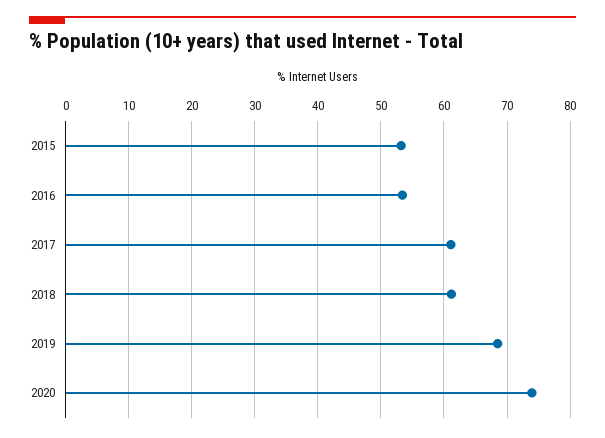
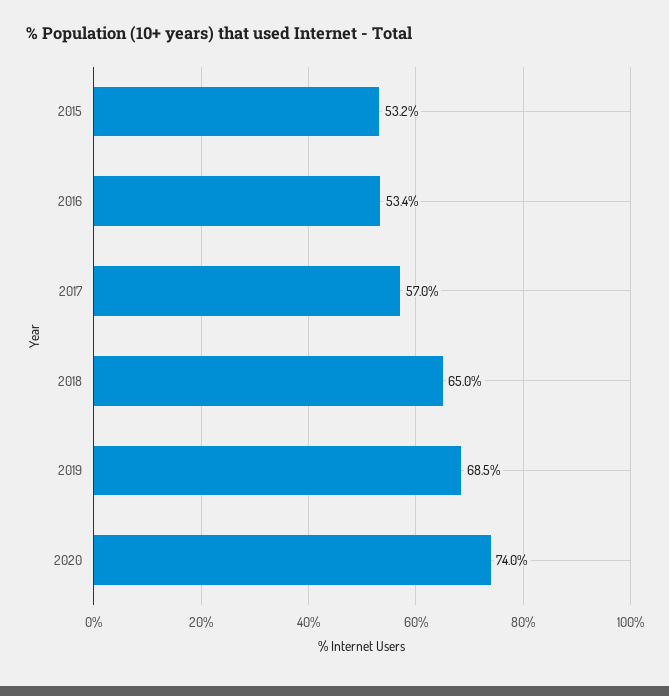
  {
    "2015": 53.2,
    "2016": 53.4,
-   "2017": 61,
+   "2017": 57,
-   "2018": 61,
+   "2018": 65,
    "2019": 68.5,
    "2020": 74
  }

